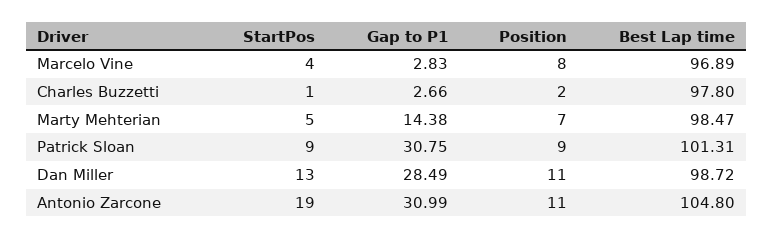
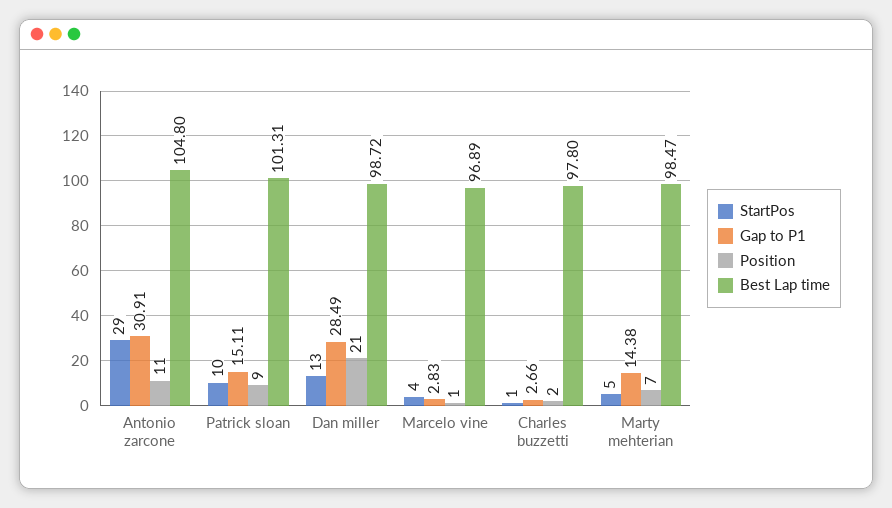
  {
    "StartPos": {
      "Marcelo Vine": 4,
      "Charles Buzzetti": 1,
      "Marty Mehterian": 5,
-     "Patrick Sloan": 9,
+     "Patrick Sloan": 10,
      "Dan Miller": 13,
-     "Antonio Zarcone": 19
+     "Antonio Zarcone": 29
    },
    "Gap to P1": {
      "Marcelo Vine": 2.83,
      "Charles Buzzetti": 2.66,
      "Marty Mehterian": 14.38,
-     "Patrick Sloan": 30.75,
+     "Patrick Sloan": 15.11,
      "Dan Miller": 28.49,
-     "Antonio Zarcone": 30.99
+     "Antonio Zarcone": 30.91
    },
    "Position": {
-     "Marcelo Vine": 8,
+     "Marcelo Vine": 1,
      "Charles Buzzetti": 2,
      "Marty Mehterian": 7,
      "Patrick Sloan": 9,
-     "Dan Miller": 11,
+     "Dan Miller": 21,
      "Antonio Zarcone": 11
    },
    "Best Lap time": {
      "Marcelo Vine": 96.89,
      "Charles Buzzetti": 97.8,
      "Marty Mehterian": 98.47,
      "Patrick Sloan": 101.31,
      "Dan Miller": 98.72,
      "Antonio Zarcone": 104.8
    }
  }

